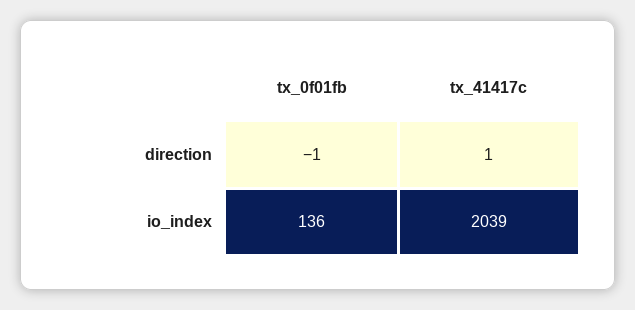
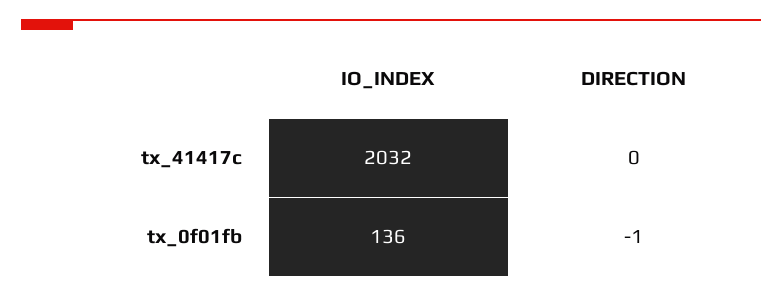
  {
    "tx_0f01fb": {
      "direction": -1,
      "io_index": 136
    },
    "tx_41417c": {
-     "direction": 1,
+     "direction": 0,
-     "io_index": 2039
+     "io_index": 2032
    }
  }

